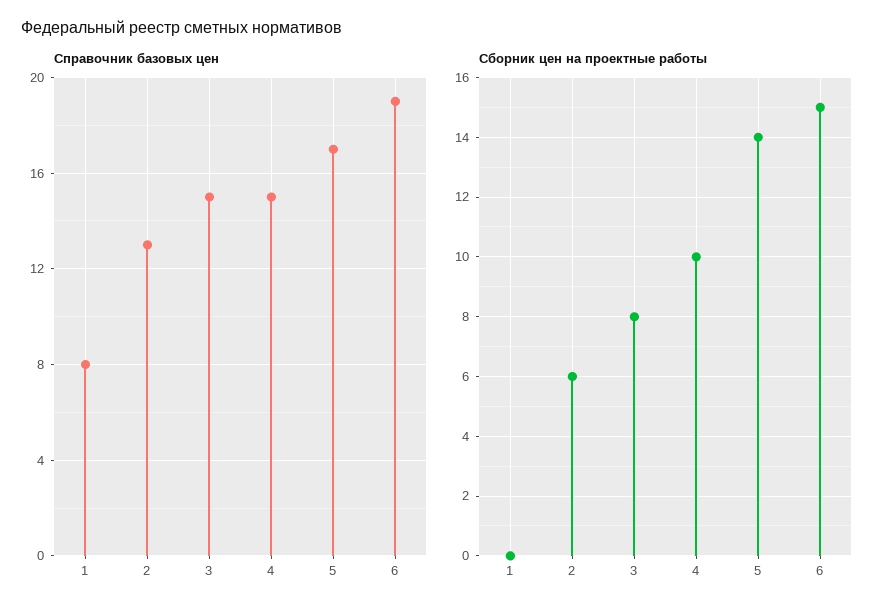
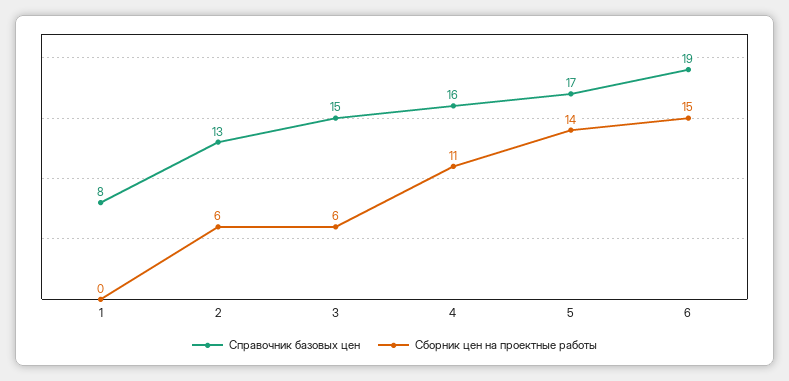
  {
    "Справочник базовых цен": {
      "1": 8,
      "2": 13,
      "3": 15,
-     "4": 15,
+     "4": 16,
      "5": 17,
      "6": 19
    },
    "Сборник цен на проектные работы": {
      "1": 0,
      "2": 6,
-     "3": 8,
+     "3": 6,
-     "4": 10,
+     "4": 11,
      "5": 14,
      "6": 15
    }
  }

